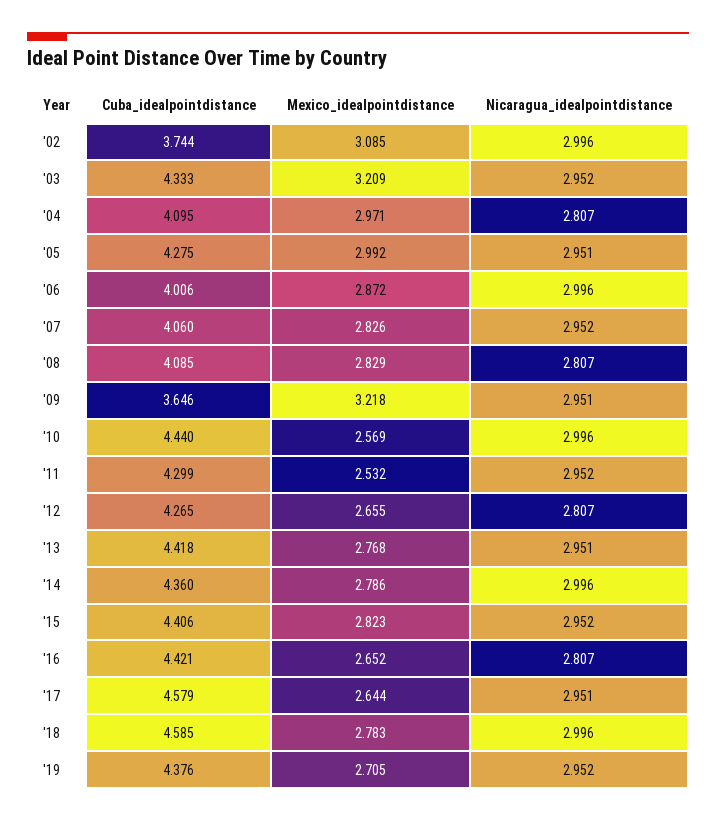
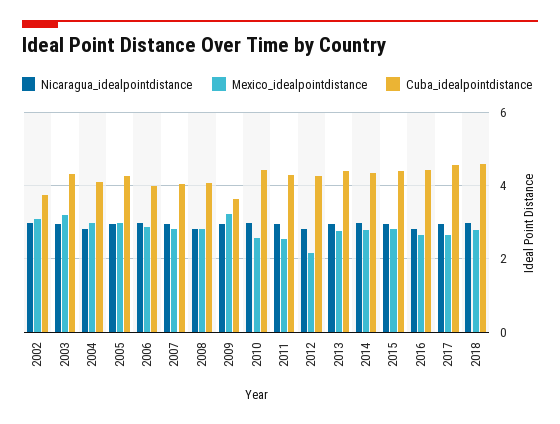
  {
    "Cuba_idealpointdistance": {
      "'02": 3.744,
      "'03": 4.333,
      "'04": 4.095,
      "'05": 4.275,
      "'06": 4.006,
      "'07": 4.06,
      "'08": 4.085,
      "'09": 3.646,
      "'10": 4.44,
      "'11": 4.299,
      "'12": 4.265,
      "'13": 4.418,
      "'14": 4.36,
      "'15": 4.406,
      "'16": 4.421,
      "'17": 4.579,
-     "'18": 4.585,
+     "'18": 4.585
-     "'19": 4.376
    },
    "Mexico_idealpointdistance": {
      "'02": 3.085,
      "'03": 3.209,
      "'04": 2.971,
      "'05": 2.992,
      "'06": 2.872,
      "'07": 2.826,
      "'08": 2.829,
      "'09": 3.218,
      "'10": 2.569,
      "'11": 2.532,
-     "'12": 2.655,
+     "'12": 2.2,
      "'13": 2.768,
      "'14": 2.786,
      "'15": 2.823,
      "'16": 2.652,
      "'17": 2.644,
-     "'18": 2.783,
+     "'18": 2.783
-     "'19": 2.705
    },
    "Nicaragua_idealpointdistance": {
      "'02": 2.996,
      "'03": 2.952,
      "'04": 2.807,
      "'05": 2.951,
      "'06": 2.996,
      "'07": 2.952,
      "'08": 2.807,
      "'09": 2.951,
      "'10": 2.996,
      "'11": 2.952,
      "'12": 2.807,
      "'13": 2.951,
      "'14": 2.996,
      "'15": 2.952,
      "'16": 2.807,
      "'17": 2.951,
-     "'18": 2.996,
+     "'18": 2.996
-     "'19": 2.952
    }
  }

